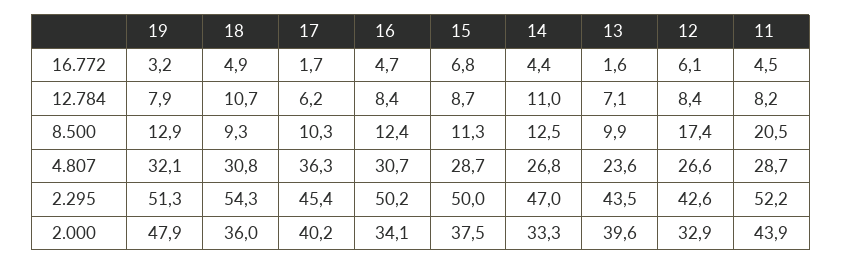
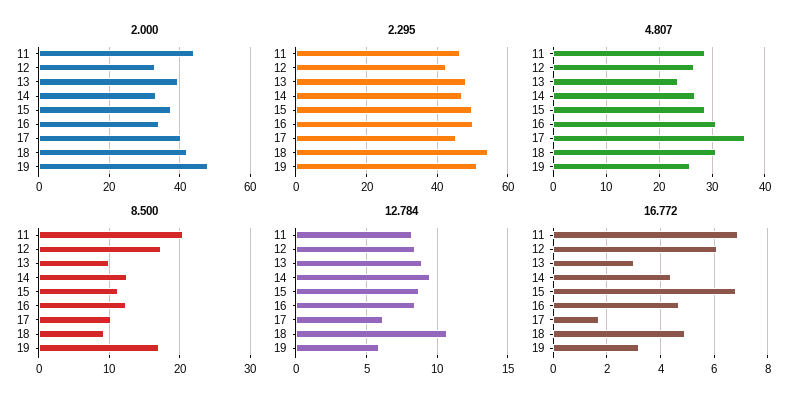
  {
    "16.772": {
      "19": 3.2,
      "18": 4.9,
      "17": 1.7,
      "16": 4.7,
      "15": 6.8,
      "14": 4.4,
-     "13": 1.6,
+     "13": 3,
      "12": 6.1,
-     "11": 4.5
+     "11": 7
    },
    "12.784": {
-     "19": 7.9,
+     "19": 6,
      "18": 10.7,
      "17": 6.2,
      "16": 8.4,
      "15": 8.7,
-     "14": 11,
+     "14": 9.5,
-     "13": 7.1,
+     "13": 9,
      "12": 8.4,
      "11": 8.2
    },
    "8.500": {
-     "19": 12.9,
+     "19": 17,
      "18": 9.3,
      "17": 10.3,
      "16": 12.4,
      "15": 11.3,
      "14": 12.5,
      "13": 9.9,
      "12": 17.4,
      "11": 20.5
    },
    "4.807": {
-     "19": 32.1,
+     "19": 26,
      "18": 30.8,
      "17": 36.3,
      "16": 30.7,
      "15": 28.7,
      "14": 26.8,
      "13": 23.6,
      "12": 26.6,
      "11": 28.7
    },
    "2.295": {
      "19": 51.3,
      "18": 54.3,
      "17": 45.4,
      "16": 50.2,
      "15": 50,
      "14": 47,
-     "13": 43.5,
+     "13": 48,
      "12": 42.6,
-     "11": 52.2
+     "11": 46
    },
    "2.000": {
      "19": 47.9,
-     "18": 36,
+     "18": 42,
      "17": 40.2,
      "16": 34.1,
      "15": 37.5,
      "14": 33.3,
      "13": 39.6,
      "12": 32.9,
      "11": 43.9
    }
  }

